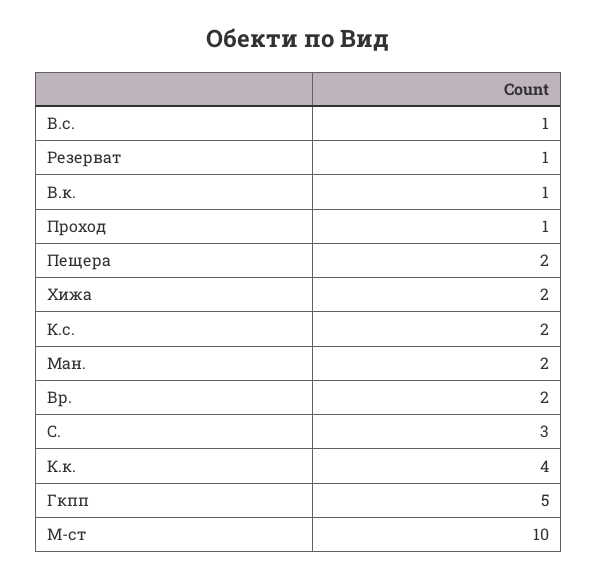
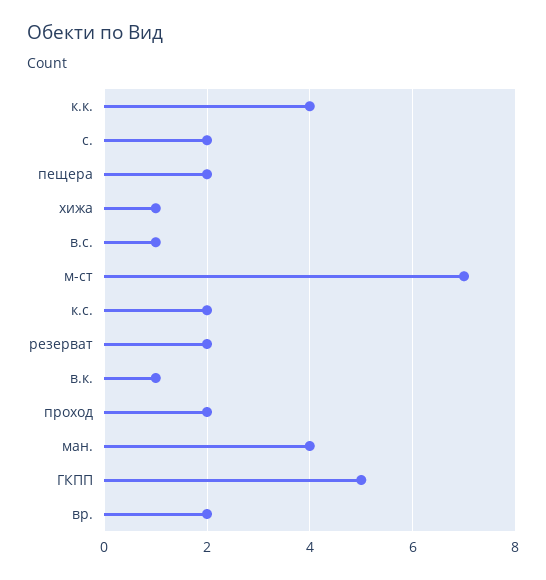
  {
    "В.с.": 1,
-   "Резерват": 1,
+   "Резерват": 2,
    "В.к.": 1,
-   "Проход": 1,
+   "Проход": 2,
    "Пещера": 2,
-   "Хижа": 2,
+   "Хижа": 1,
    "К.с.": 2,
-   "Ман.": 2,
+   "Ман.": 4,
    "Вр.": 2,
-   "С.": 3,
+   "С.": 2,
    "К.к.": 4,
    "Гкпп": 5,
-   "М-ст": 10
+   "М-ст": 7
  }

